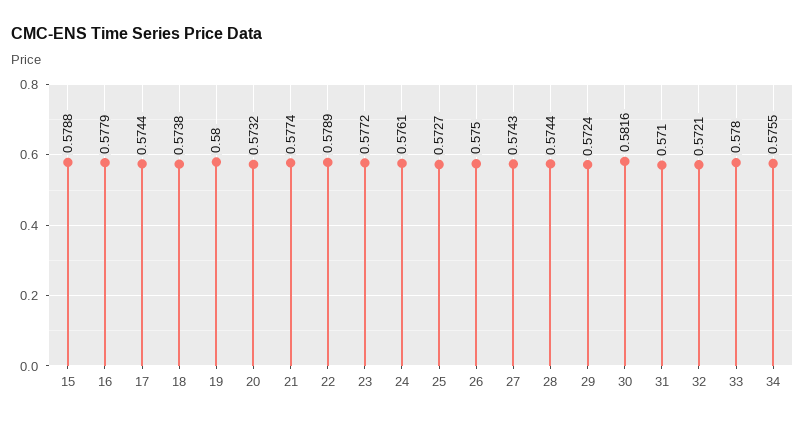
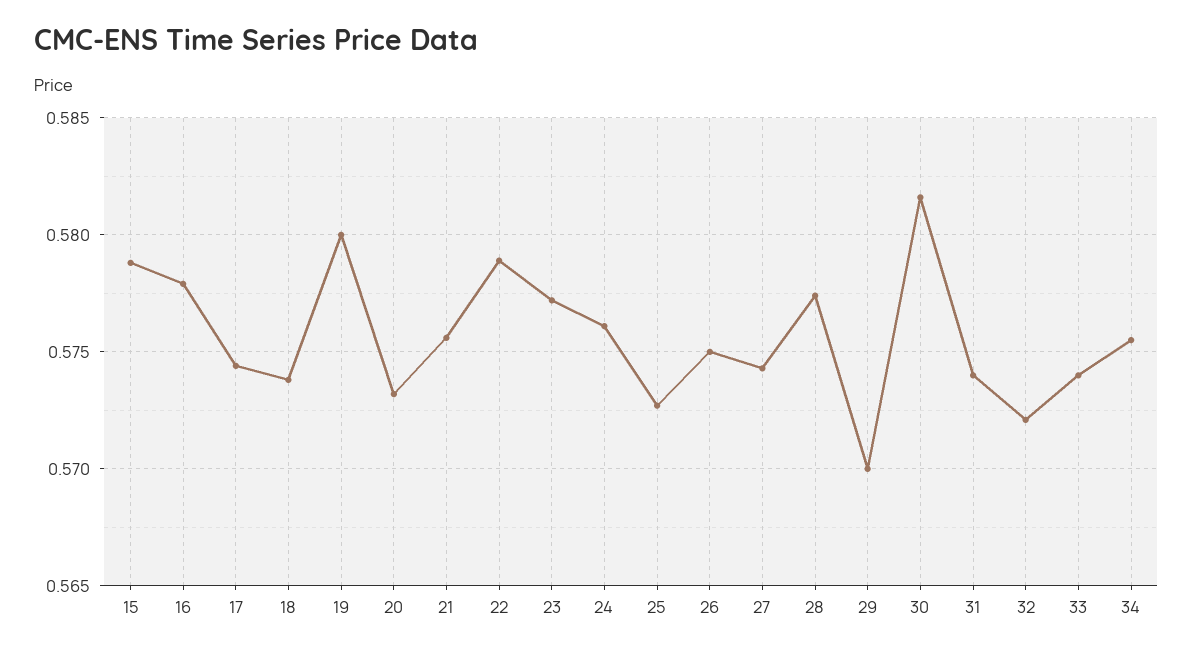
  {
    "15": 0.5788,
    "16": 0.5779,
    "17": 0.5744,
    "18": 0.5738,
    "19": 0.58,
    "20": 0.5732,
-   "21": 0.5774,
+   "21": 0.5755,
    "22": 0.5789,
    "23": 0.5772,
    "24": 0.5761,
    "25": 0.5727,
    "26": 0.575,
    "27": 0.5743,
-   "28": 0.5744,
+   "28": 0.5775,
-   "29": 0.5724,
+   "29": 0.57,
    "30": 0.5816,
-   "31": 0.571,
+   "31": 0.574,
    "32": 0.5721,
-   "33": 0.578,
+   "33": 0.574,
    "34": 0.5755
  }

